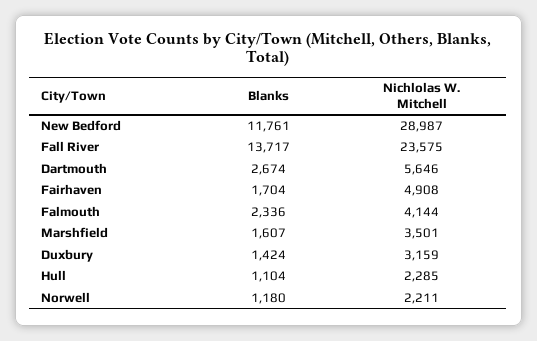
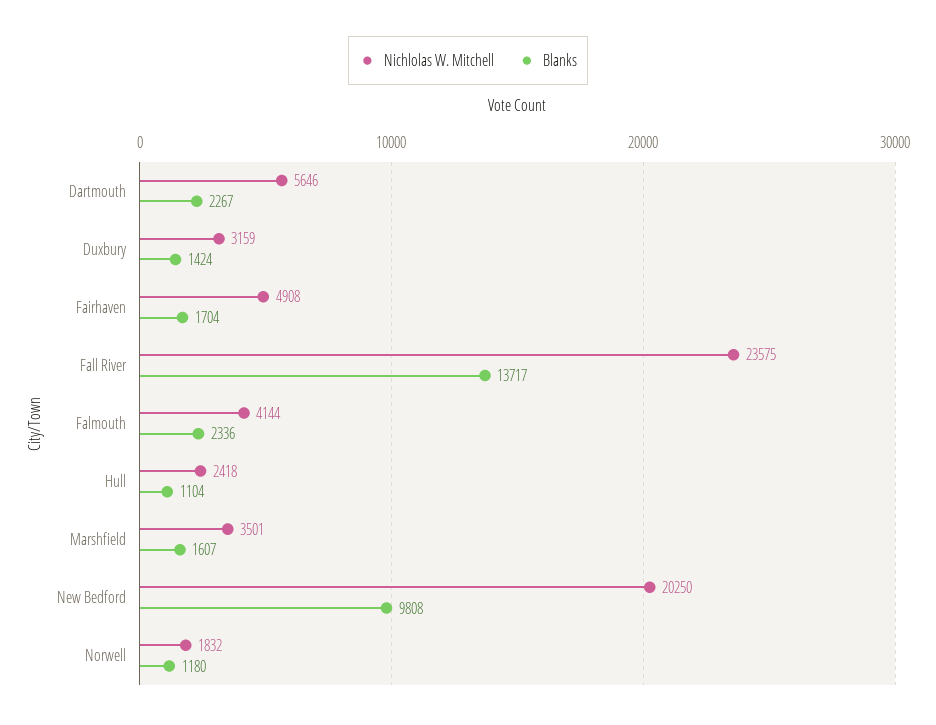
  {
    "Blanks": {
-     "New Bedford": 11761,
+     "New Bedford": 9808,
      "Fall River": 13717,
-     "Dartmouth": 2674,
+     "Dartmouth": 2267,
      "Fairhaven": 1704,
      "Falmouth": 2336,
      "Marshfield": 1607,
      "Duxbury": 1424,
      "Hull": 1104,
      "Norwell": 1180
    },
    "Nichlolas W. Mitchell": {
-     "New Bedford": 28987,
+     "New Bedford": 20250,
      "Fall River": 23575,
      "Dartmouth": 5646,
      "Fairhaven": 4908,
      "Falmouth": 4144,
      "Marshfield": 3501,
      "Duxbury": 3159,
-     "Hull": 2285,
+     "Hull": 2418,
-     "Norwell": 2211
+     "Norwell": 1832
    }
  }

